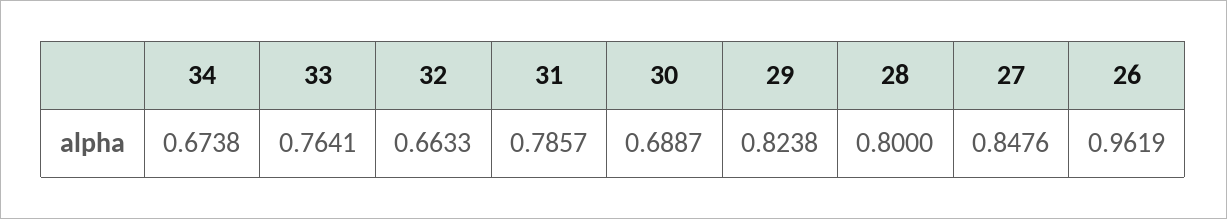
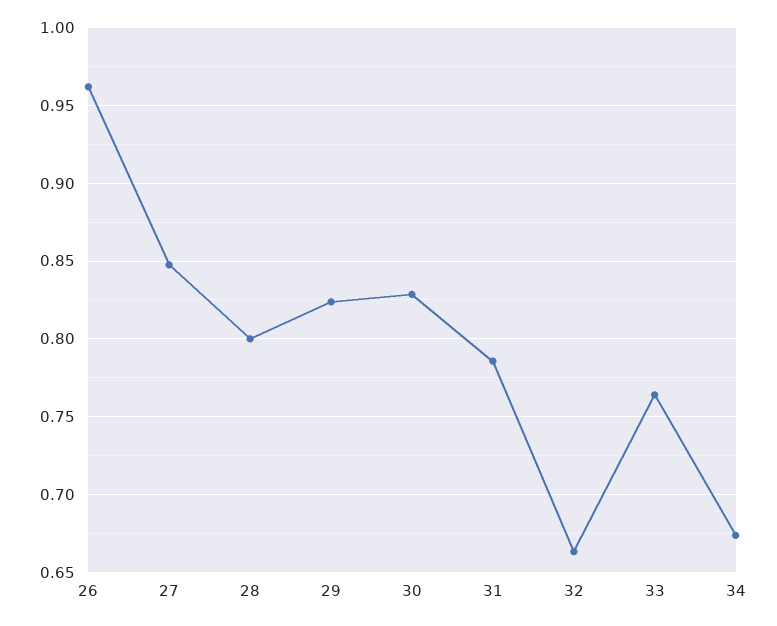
  {
    "34": 0.6738,
    "33": 0.7641,
    "32": 0.6633,
    "31": 0.7857,
-   "30": 0.6887,
+   "30": 0.83,
    "29": 0.8238,
    "28": 0.8,
    "27": 0.8476,
    "26": 0.9619
  }

